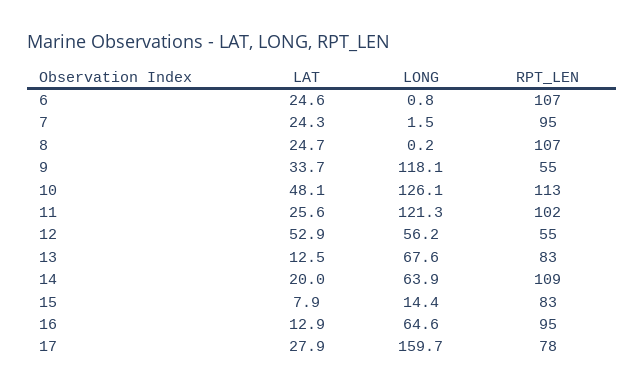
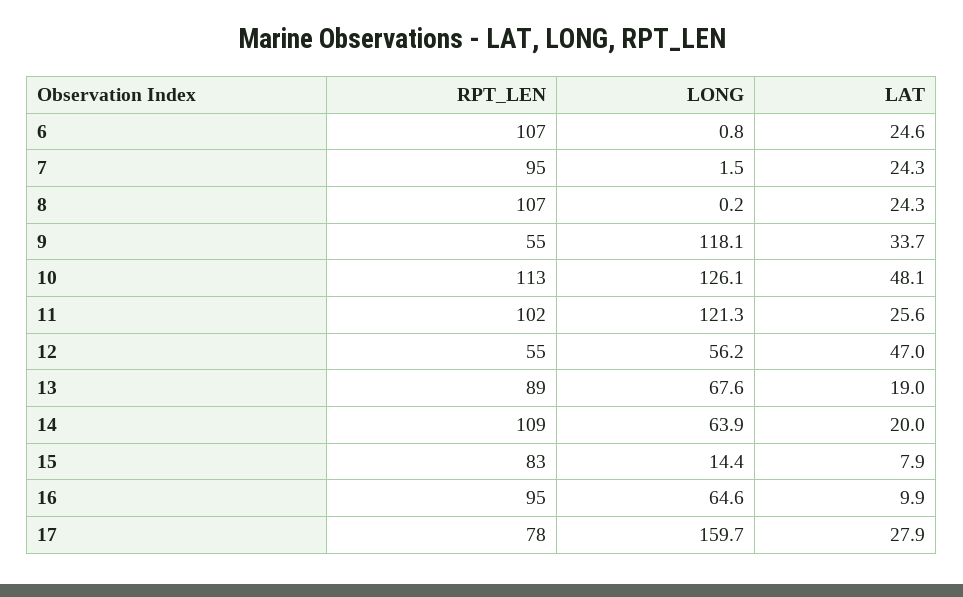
  {
    "LAT": {
      "6": 24.6,
      "7": 24.3,
-     "8": 24.7,
+     "8": 24.3,
      "9": 33.7,
      "10": 48.1,
      "11": 25.6,
-     "12": 52.9,
+     "12": 47,
-     "13": 12.5,
+     "13": 19,
      "14": 20,
      "15": 7.9,
-     "16": 12.9,
+     "16": 9.9,
      "17": 27.9
    },
    "LONG": {
      "6": 0.8,
      "7": 1.5,
      "8": 0.2,
      "9": 118.1,
      "10": 126.1,
      "11": 121.3,
      "12": 56.2,
      "13": 67.6,
      "14": 63.9,
      "15": 14.4,
      "16": 64.6,
      "17": 159.7
    },
    "RPT_LEN": {
      "6": 107,
      "7": 95,
      "8": 107,
      "9": 55,
      "10": 113,
      "11": 102,
      "12": 55,
-     "13": 83,
+     "13": 89,
      "14": 109,
      "15": 83,
      "16": 95,
      "17": 78
    }
  }

